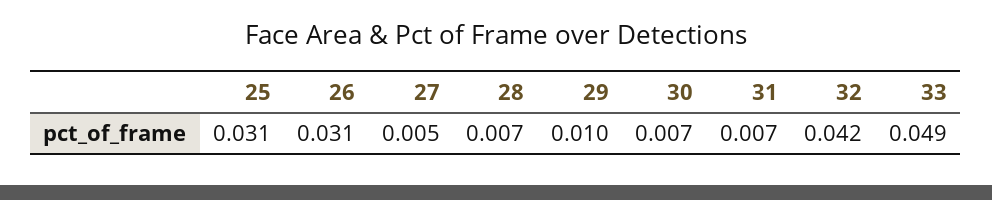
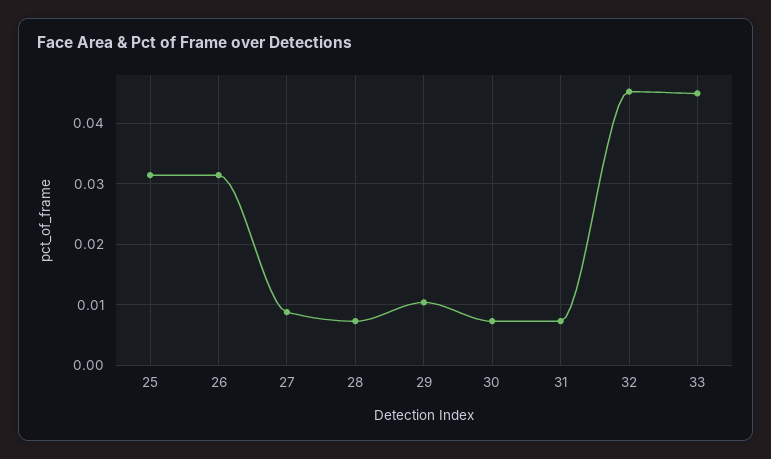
  {
    "25": 0.031,
    "26": 0.031,
-   "27": 0.005,
+   "27": 0.009,
    "28": 0.007,
    "29": 0.01,
    "30": 0.007,
    "31": 0.007,
-   "32": 0.042,
+   "32": 0.045,
-   "33": 0.049
+   "33": 0.045
  }

